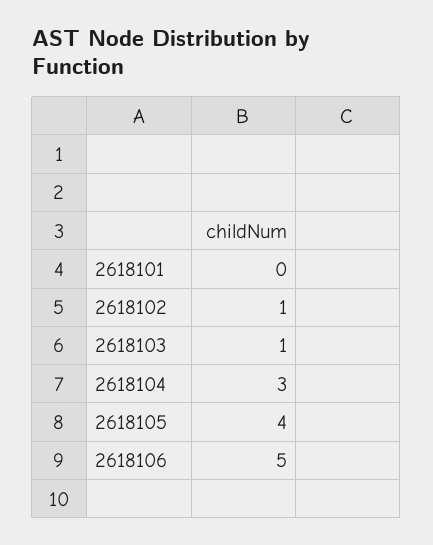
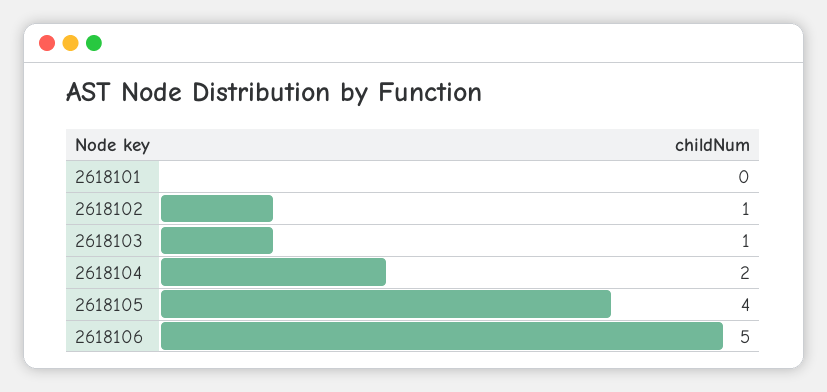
  {
    "2618101": 0,
    "2618102": 1,
    "2618103": 1,
-   "2618104": 3,
+   "2618104": 2,
    "2618105": 4,
    "2618106": 5
  }

